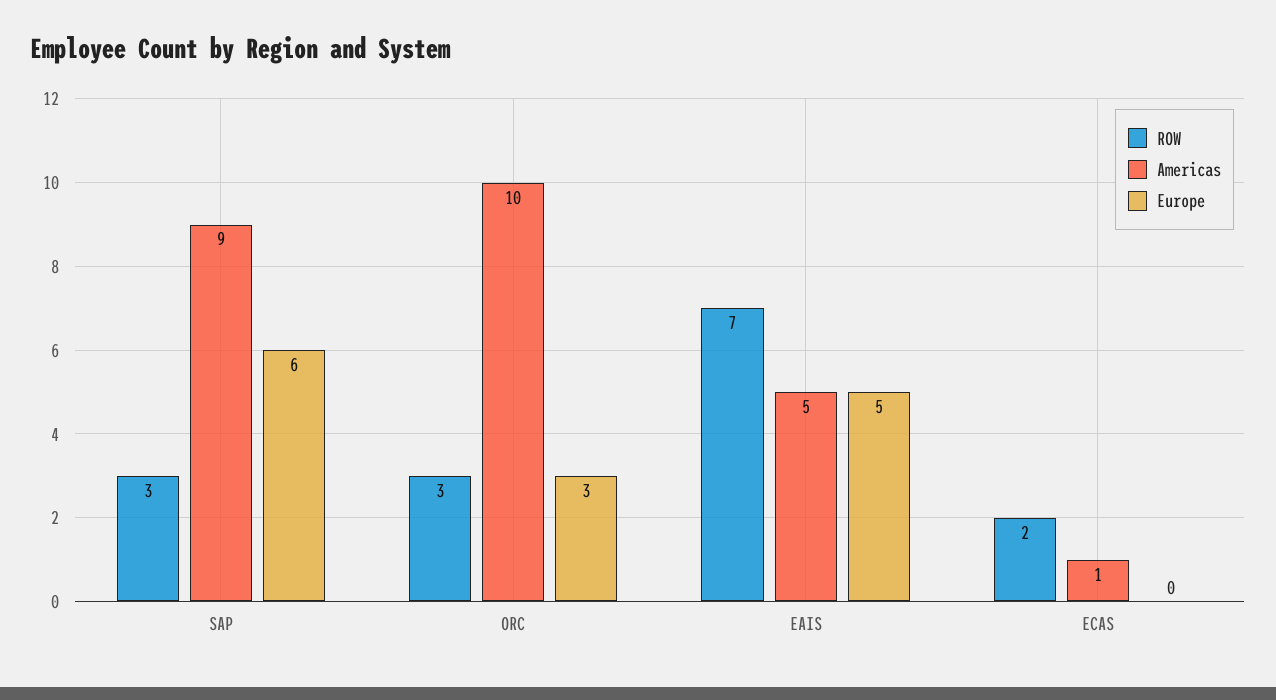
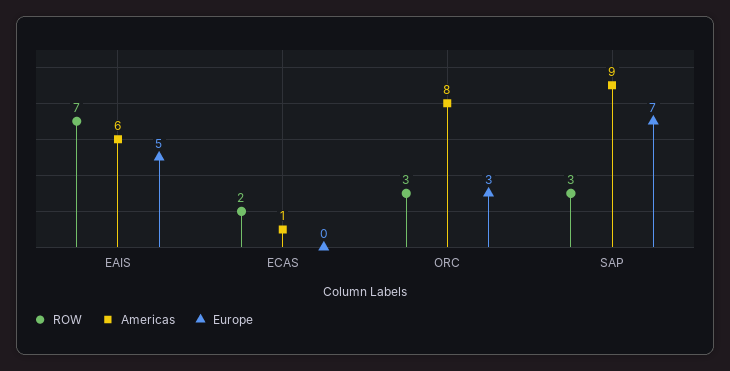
  {
    "ROW": {
      "SAP": 3,
      "ORC": 3,
      "EAIS": 7,
      "ECAS": 2
    },
    "Americas": {
      "SAP": 9,
-     "ORC": 10,
+     "ORC": 8,
-     "EAIS": 5,
+     "EAIS": 6,
      "ECAS": 1
    },
    "Europe": {
-     "SAP": 6,
+     "SAP": 7,
      "ORC": 3,
      "EAIS": 5,
      "ECAS": 0
    }
  }

